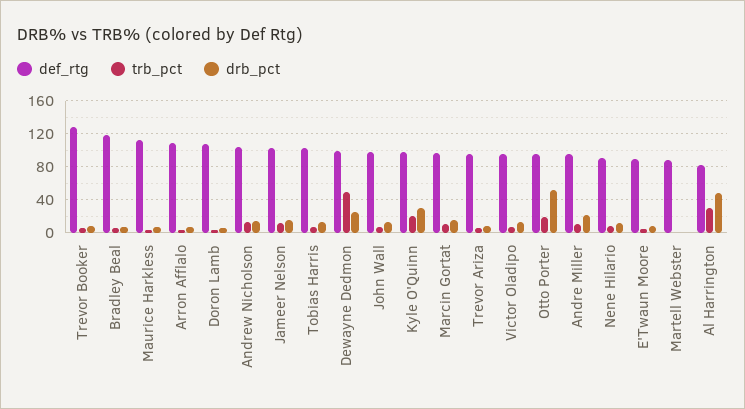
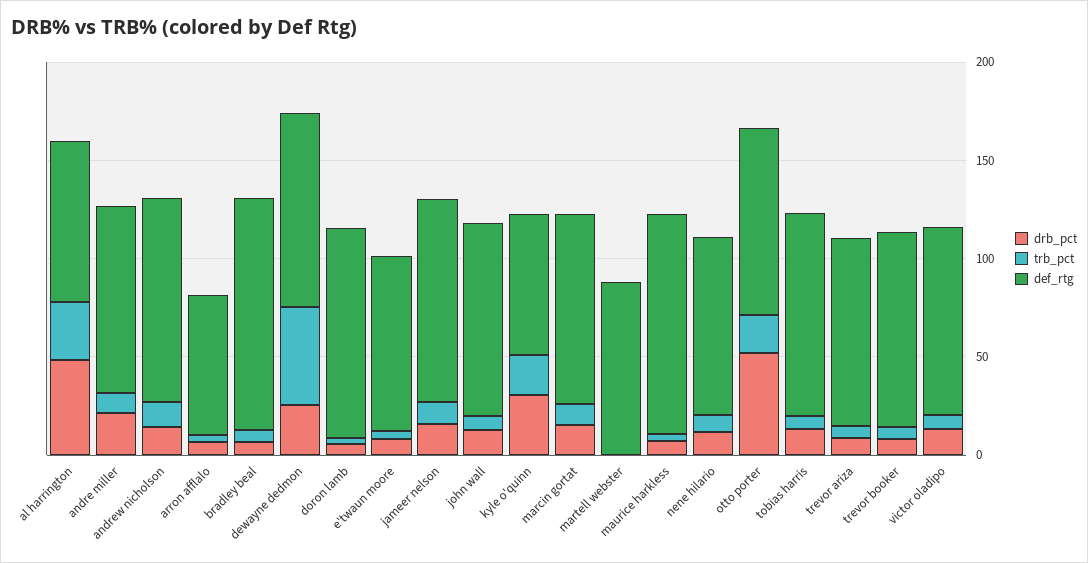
  {
    "def_rtg": {
-     "Trevor Booker": 130,
+     "Trevor Booker": 100,
      "Bradley Beal": 120,
      "Maurice Harkless": 110,
-     "Arron Afflalo": 110,
+     "Arron Afflalo": 70,
      "Doron Lamb": 110,
      "Andrew Nicholson": 100,
      "Jameer Nelson": 100,
      "Tobias Harris": 100,
      "Dewayne Dedmon": 100,
      "John Wall": 100,
-     "Kyle O'Quinn": 100,
+     "Kyle O'Quinn": 70,
      "Marcin Gortat": 100,
      "Trevor Ariza": 100,
      "Victor Oladipo": 100,
      "Otto Porter": 100,
      "Andre Miller": 100,
      "Nene Hilario": 90,
      "E'Twaun Moore": 90,
      "Martell Webster": 90,
      "Al Harrington": 80
    },
    "trb_pct": {
      "Trevor Booker": 10,
      "Bradley Beal": 10,
      "Maurice Harkless": 0,
      "Arron Afflalo": 0,
      "Doron Lamb": 0,
      "Andrew Nicholson": 10,
      "Jameer Nelson": 10,
      "Tobias Harris": 10,
      "Dewayne Dedmon": 50,
      "John Wall": 10,
      "Kyle O'Quinn": 20,
      "Marcin Gortat": 10,
      "Trevor Ariza": 10,
      "Victor Oladipo": 10,
      "Otto Porter": 20,
      "Andre Miller": 10,
      "Nene Hilario": 10,
      "E'Twaun Moore": 0,
      "Martell Webster": 0,
      "Al Harrington": 30
    },
    "drb_pct": {
      "Trevor Booker": 10,
      "Bradley Beal": 10,
      "Maurice Harkless": 10,
      "Arron Afflalo": 10,
      "Doron Lamb": 10,
      "Andrew Nicholson": 10,
      "Jameer Nelson": 20,
      "Tobias Harris": 10,
      "Dewayne Dedmon": 30,
      "John Wall": 10,
      "Kyle O'Quinn": 30,
      "Marcin Gortat": 20,
      "Trevor Ariza": 10,
      "Victor Oladipo": 10,
      "Otto Porter": 50,
      "Andre Miller": 20,
      "Nene Hilario": 10,
      "E'Twaun Moore": 10,
      "Martell Webster": 0,
      "Al Harrington": 50
    }
  }

